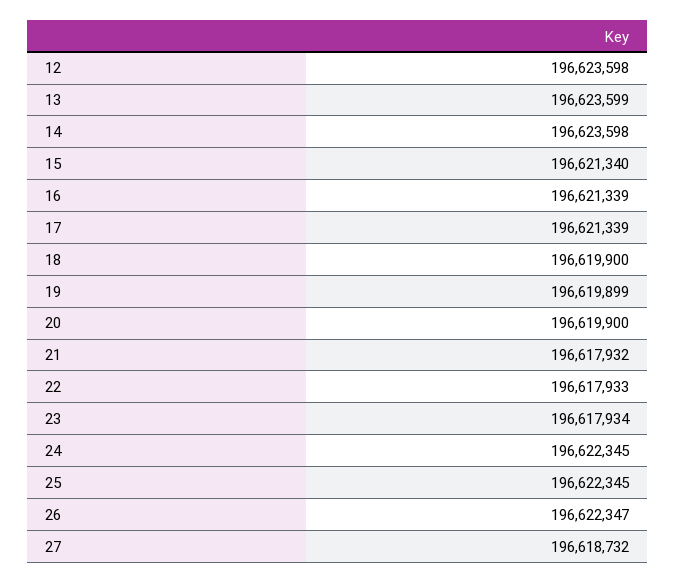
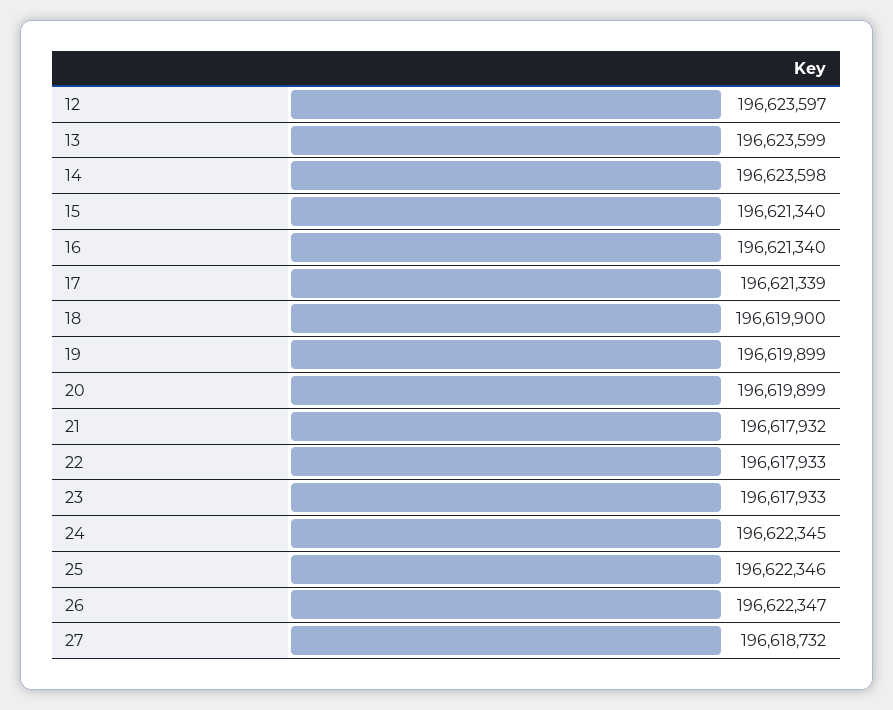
  {
-   "12": 196623598,
+   "12": 196623597,
    "13": 196623599,
    "14": 196623598,
    "15": 196621340,
-   "16": 196621339,
+   "16": 196621340,
    "17": 196621339,
    "18": 196619900,
    "19": 196619899,
-   "20": 196619900,
+   "20": 196619899,
    "21": 196617932,
    "22": 196617933,
-   "23": 196617934,
+   "23": 196617933,
    "24": 196622345,
-   "25": 196622345,
+   "25": 196622346,
    "26": 196622347,
    "27": 196618732
  }

